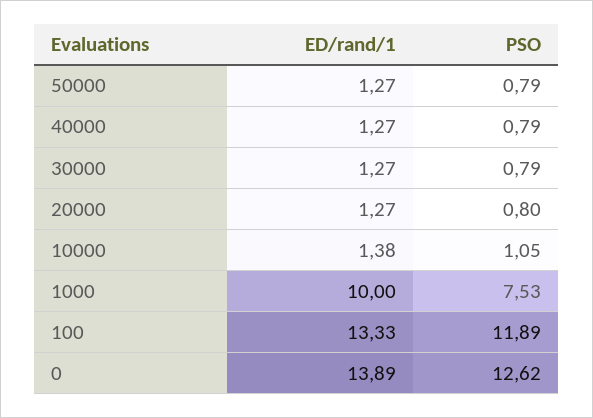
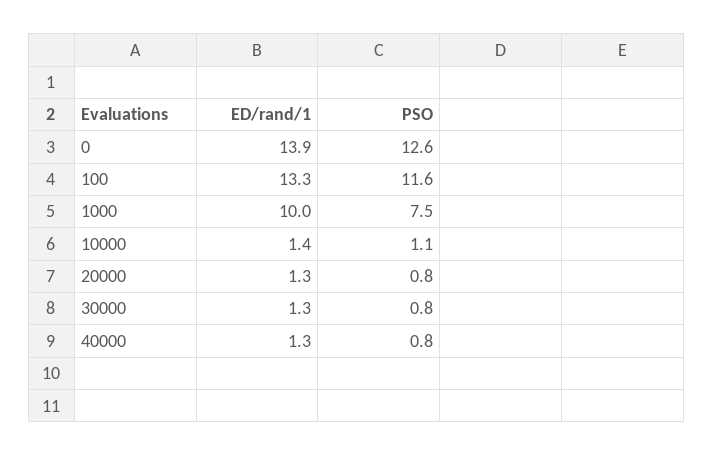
  {
    "ED/rand/1": {
-     "50000": 1.27,
      "40000": 1.27,
      "30000": 1.27,
      "20000": 1.27,
      "10000": 1.38,
      "1000": 10,
      "100": 13.33,
      "0": 13.89
    },
    "PSO": {
-     "50000": 0.79,
      "40000": 0.79,
      "30000": 0.79,
      "20000": 0.8,
      "10000": 1.05,
      "1000": 7.53,
-     "100": 11.89,
+     "100": 11.6,
      "0": 12.62
    }
  }

